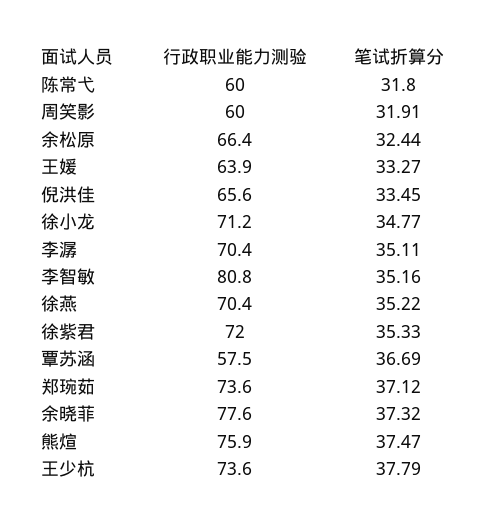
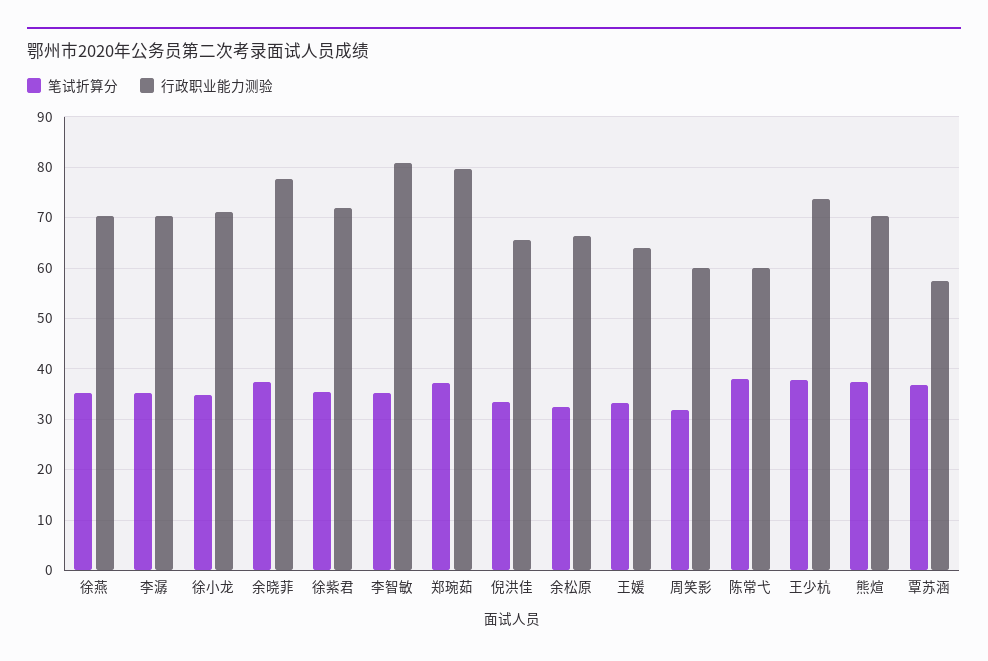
  {
    "行政职业能力测验": {
      "陈常弋": 60,
      "周笑影": 60,
      "余松原": 66.4,
      "王媛": 63.9,
      "倪洪佳": 65.6,
      "徐小龙": 71.2,
      "李潺": 70.4,
      "李智敏": 80.8,
      "徐燕": 70.4,
      "徐紫君": 72,
      "覃苏涵": 57.5,
-     "郑琬茹": 73.6,
+     "郑琬茹": 80,
      "余晓菲": 77.6,
-     "熊煊": 75.9,
+     "熊煊": 70,
      "王少杭": 73.6
    },
    "笔试折算分": {
-     "陈常弋": 31.8,
+     "陈常弋": 38,
      "周笑影": 31.91,
      "余松原": 32.44,
      "王媛": 33.27,
      "倪洪佳": 33.45,
      "徐小龙": 34.77,
      "李潺": 35.11,
      "李智敏": 35.16,
      "徐燕": 35.22,
      "徐紫君": 35.33,
      "覃苏涵": 36.69,
      "郑琬茹": 37.12,
      "余晓菲": 37.32,
      "熊煊": 37.47,
      "王少杭": 37.79
    }
  }

